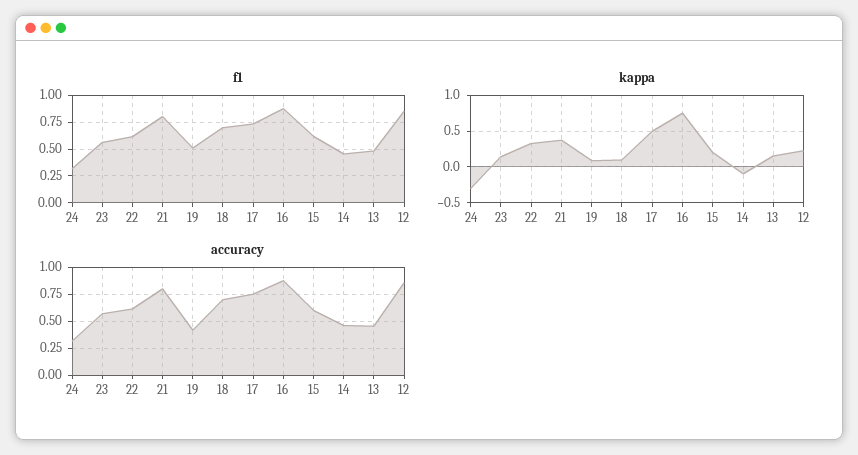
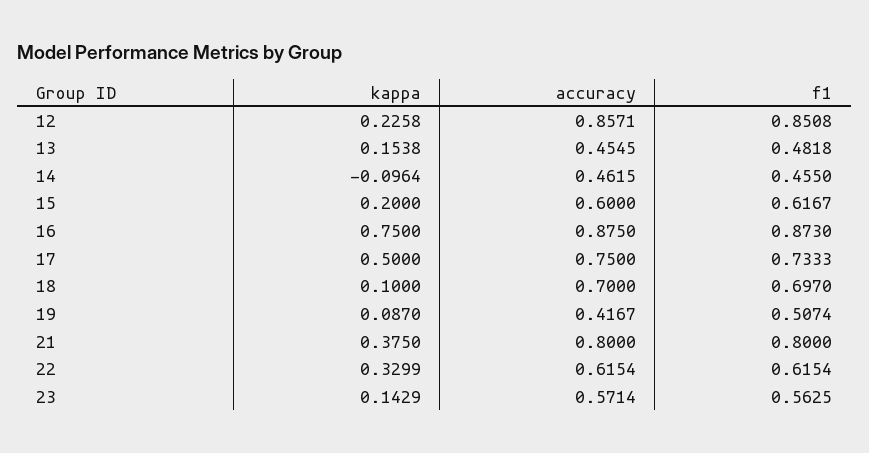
  {
    "f1": {
-     "24": 0.25,
      "23": 0.5625,
      "22": 0.6154,
      "21": 0.8,
      "19": 0.5074,
      "18": 0.697,
      "17": 0.7333,
      "16": 0.873,
      "15": 0.6167,
      "14": 0.455,
      "13": 0.4818,
      "12": 0.8508
    },
    "kappa": {
-     "24": -0.3,
      "23": 0.1429,
      "22": 0.3299,
      "21": 0.375,
      "19": 0.087,
      "18": 0.1,
      "17": 0.5,
      "16": 0.75,
      "15": 0.2,
      "14": -0.0964,
      "13": 0.1538,
      "12": 0.2258
    },
    "accuracy": {
-     "24": 0.25,
      "23": 0.5714,
      "22": 0.6154,
      "21": 0.8,
      "19": 0.4167,
      "18": 0.7,
      "17": 0.75,
      "16": 0.875,
      "15": 0.6,
      "14": 0.4615,
      "13": 0.4545,
      "12": 0.8571
    }
  }

